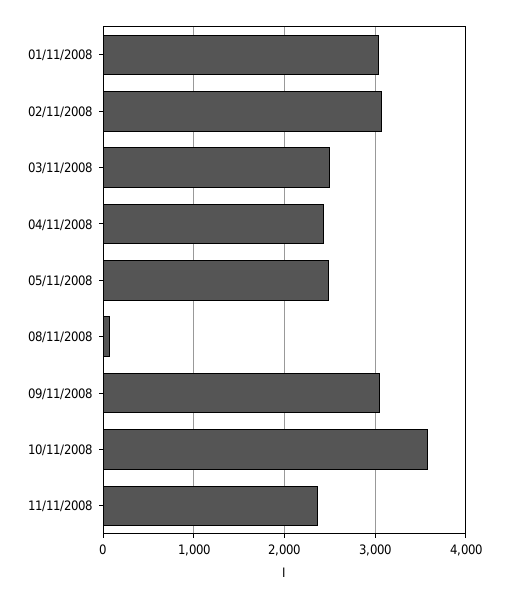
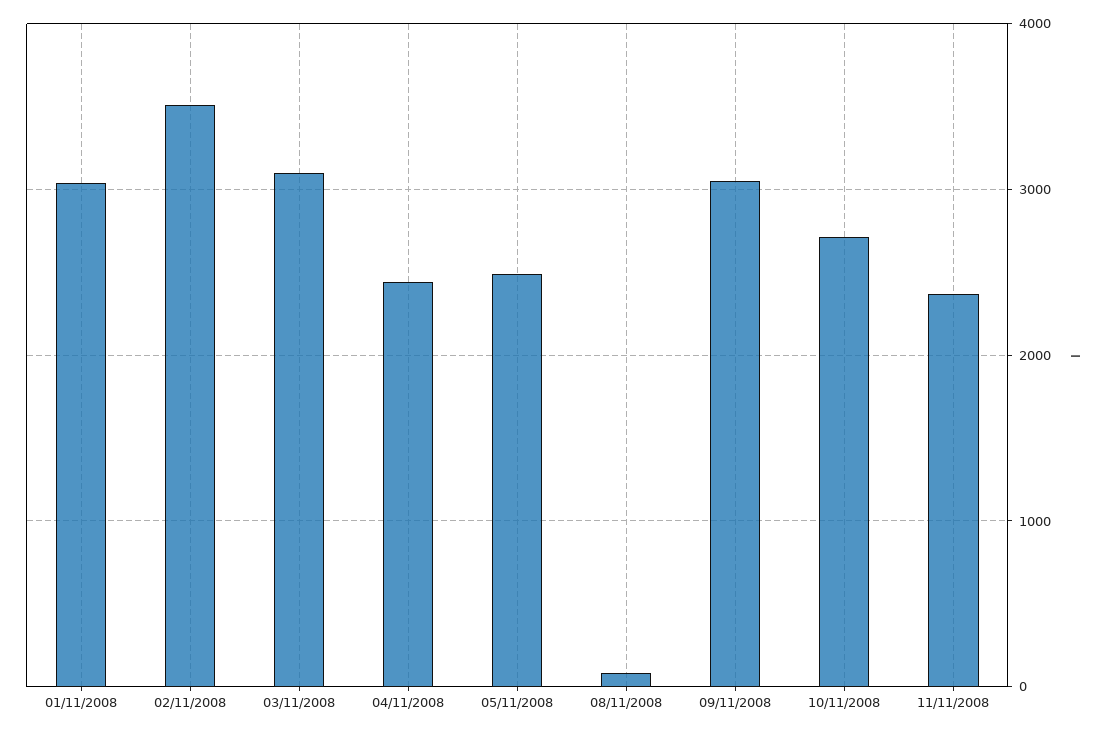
  {
    "01/11/2008": 3000,
-   "02/11/2008": 3100,
+   "02/11/2008": 3500,
-   "03/11/2008": 2500,
+   "03/11/2008": 3100,
    "04/11/2008": 2400,
    "05/11/2008": 2500,
    "08/11/2008": 100,
    "09/11/2008": 3100,
-   "10/11/2008": 3600,
+   "10/11/2008": 2700,
    "11/11/2008": 2400
  }

